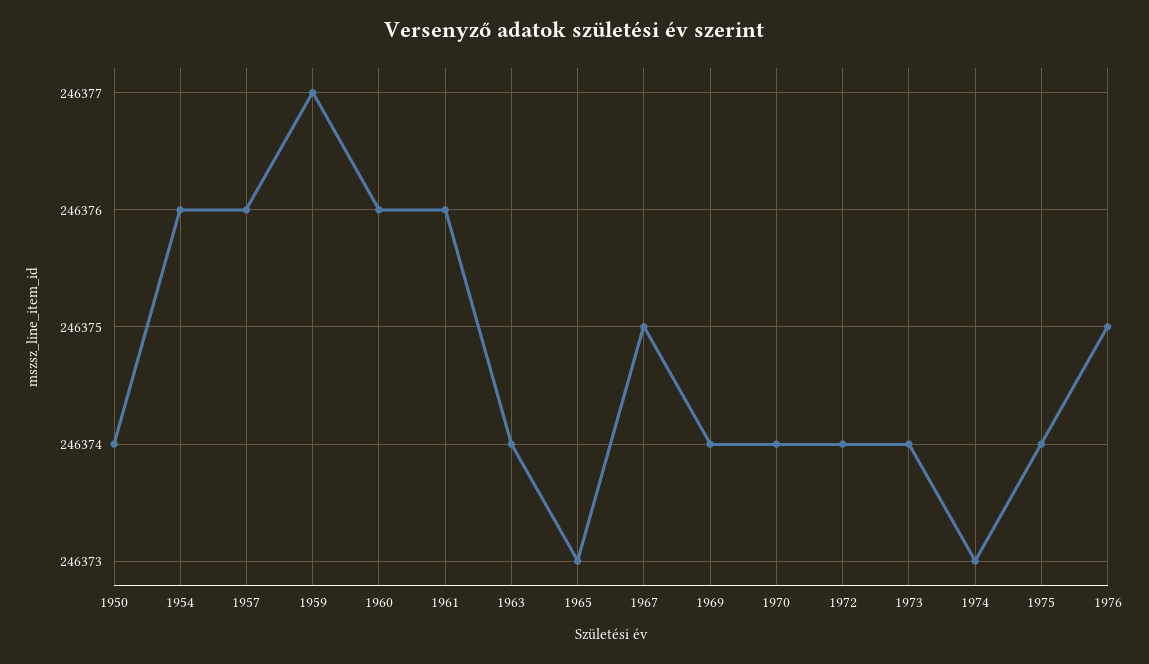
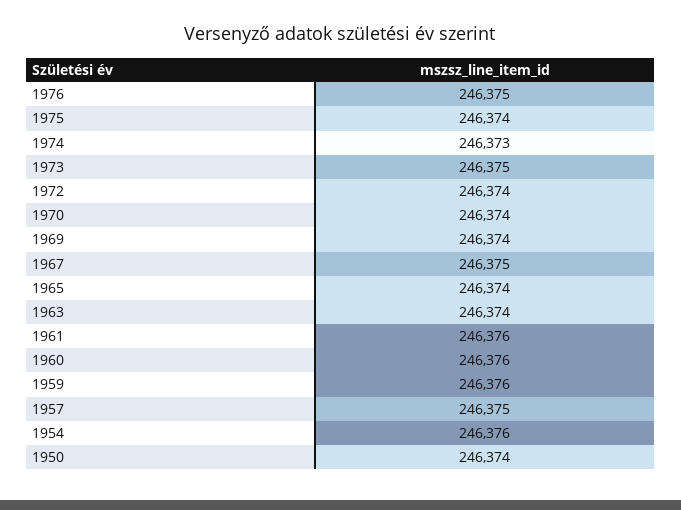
  {
    "1950": 246374,
    "1954": 246376,
-   "1957": 246376,
+   "1957": 246375,
-   "1959": 246377,
+   "1959": 246376,
    "1960": 246376,
    "1961": 246376,
    "1963": 246374,
-   "1965": 246373,
+   "1965": 246374,
    "1967": 246375,
    "1969": 246374,
    "1970": 246374,
    "1972": 246374,
-   "1973": 246374,
+   "1973": 246375,
    "1974": 246373,
    "1975": 246374,
    "1976": 246375
  }

